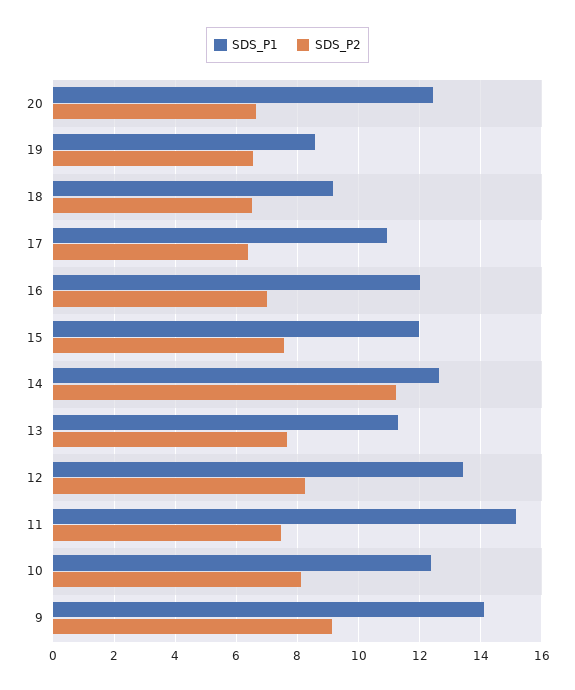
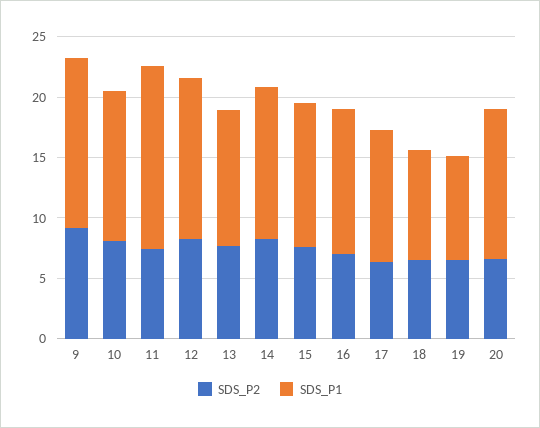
  {
    "SDS_P1": {
      "20": 12.4,
      "19": 8.6,
      "18": 9.2,
      "17": 11,
      "16": 12,
      "15": 12,
      "14": 12.6,
      "13": 11.4,
      "12": 13.4,
      "11": 15.2,
      "10": 12.4,
      "9": 14.2
    },
    "SDS_P2": {
      "20": 6.6,
      "19": 6.6,
      "18": 6.6,
      "17": 6.4,
      "16": 7,
      "15": 7.6,
-     "14": 11.2,
+     "14": 8,
      "13": 7.6,
      "12": 8.2,
      "11": 7.4,
      "10": 8.2,
      "9": 9.2
    }
  }

